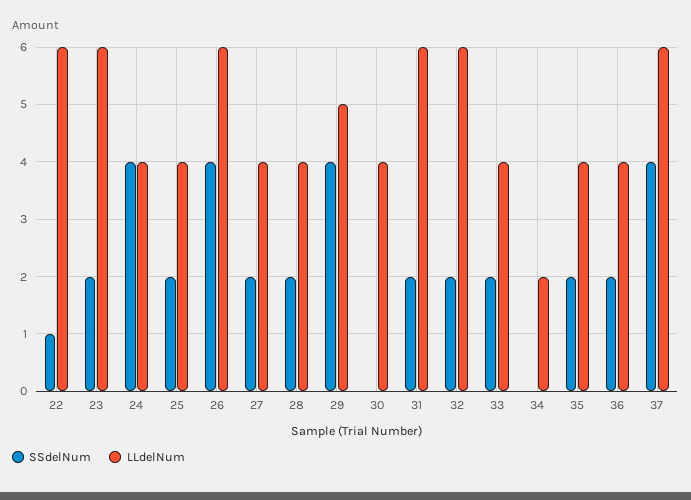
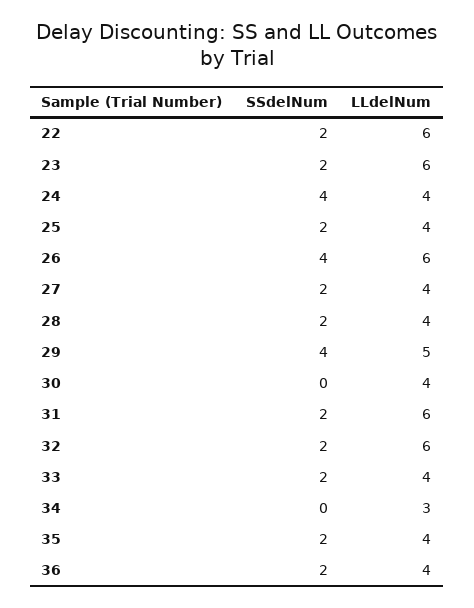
  {
    "SSdelNum": {
-     "22": 1,
+     "22": 2,
      "23": 2,
      "24": 4,
      "25": 2,
      "26": 4,
      "27": 2,
      "28": 2,
      "29": 4,
      "30": 0,
      "31": 2,
      "32": 2,
      "33": 2,
      "34": 0,
      "35": 2,
-     "36": 2,
+     "36": 2
-     "37": 4
    },
    "LLdelNum": {
      "22": 6,
      "23": 6,
      "24": 4,
      "25": 4,
      "26": 6,
      "27": 4,
      "28": 4,
      "29": 5,
      "30": 4,
      "31": 6,
      "32": 6,
      "33": 4,
-     "34": 2,
+     "34": 3,
      "35": 4,
-     "36": 4,
+     "36": 4
-     "37": 6
    }
  }

